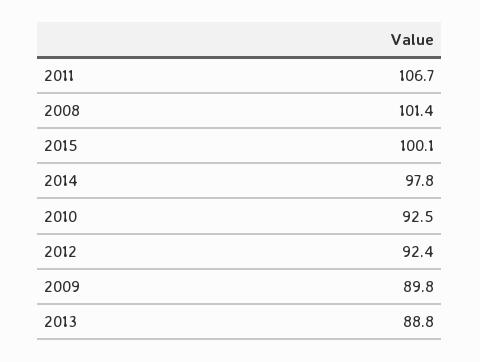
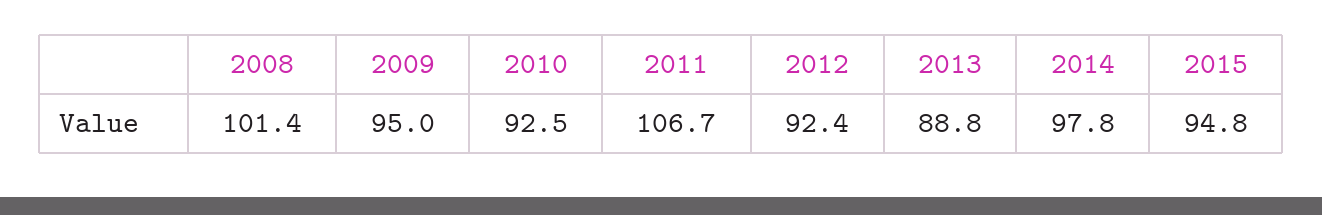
  {
    "2011": 106.7,
    "2008": 101.4,
-   "2015": 100.1,
+   "2015": 94.8,
    "2014": 97.8,
    "2010": 92.5,
    "2012": 92.4,
-   "2009": 89.8,
+   "2009": 95,
    "2013": 88.8
  }

